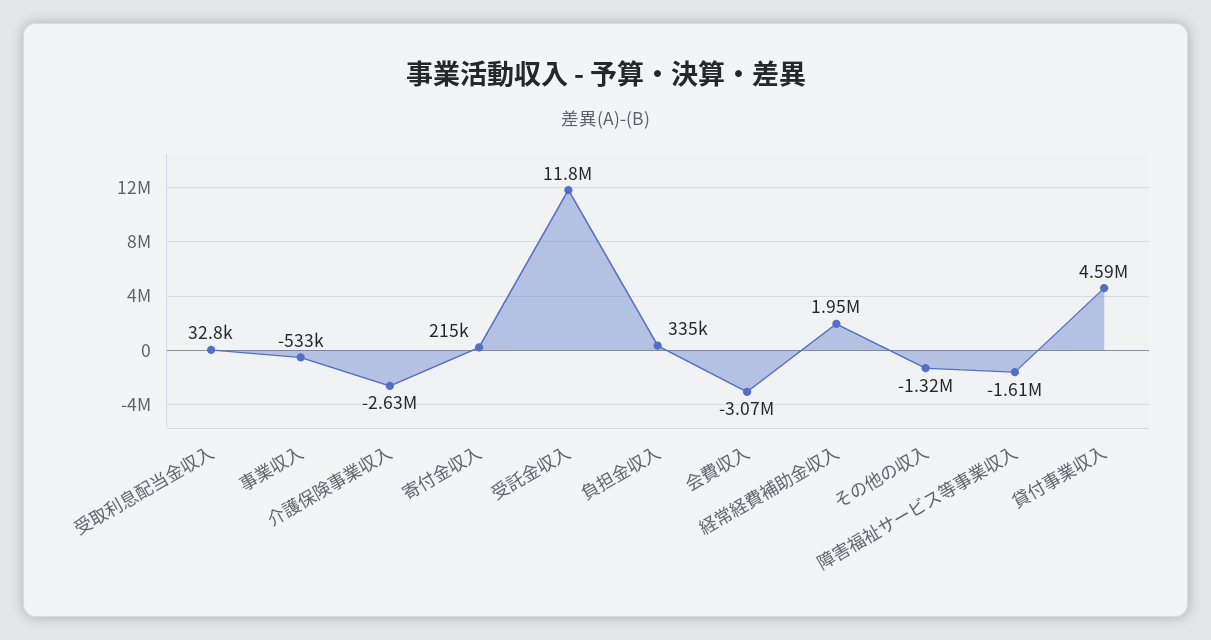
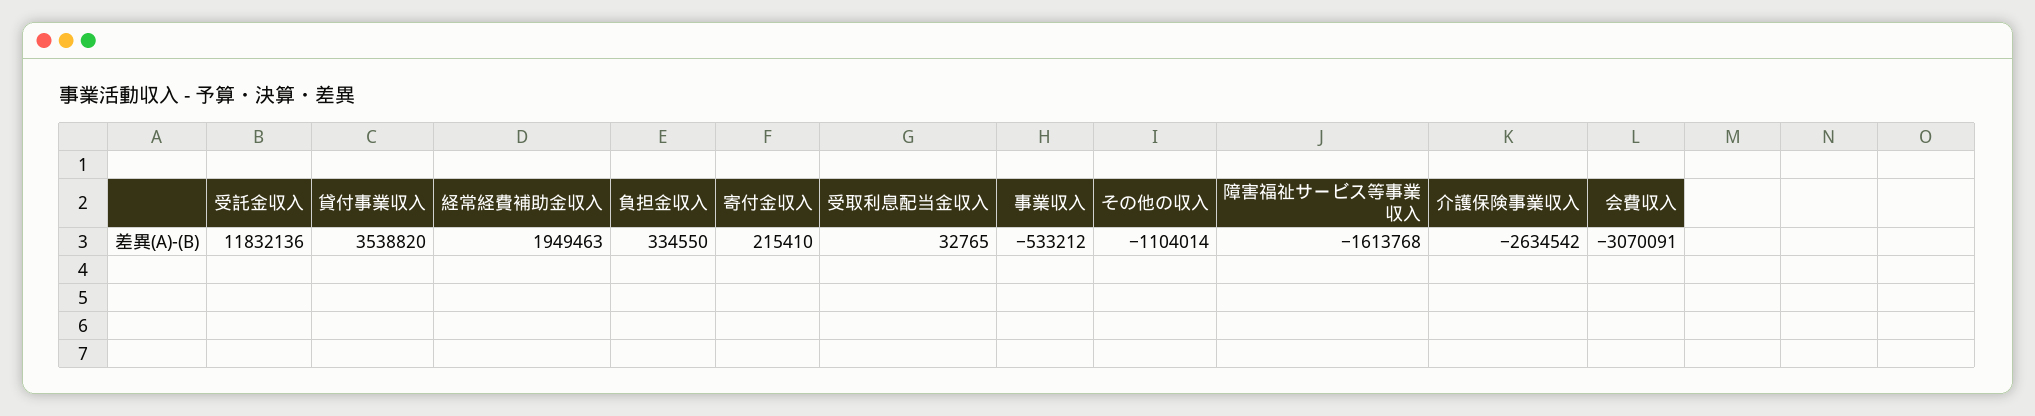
  {
    "受取利息配当金収入": 32765,
    "事業収入": -533212,
    "介護保険事業収入": -2634542,
    "寄付金収入": 215410,
    "受託金収入": 11832136,
    "負担金収入": 334550,
    "会費収入": -3070091,
    "経常経費補助金収入": 1949463,
-   "その他の収入": -1320000,
+   "その他の収入": -1104014,
    "障害福祉サービス等事業収入": -1613768,
-   "貸付事業収入": 4590000
+   "貸付事業収入": 3538820
  }

